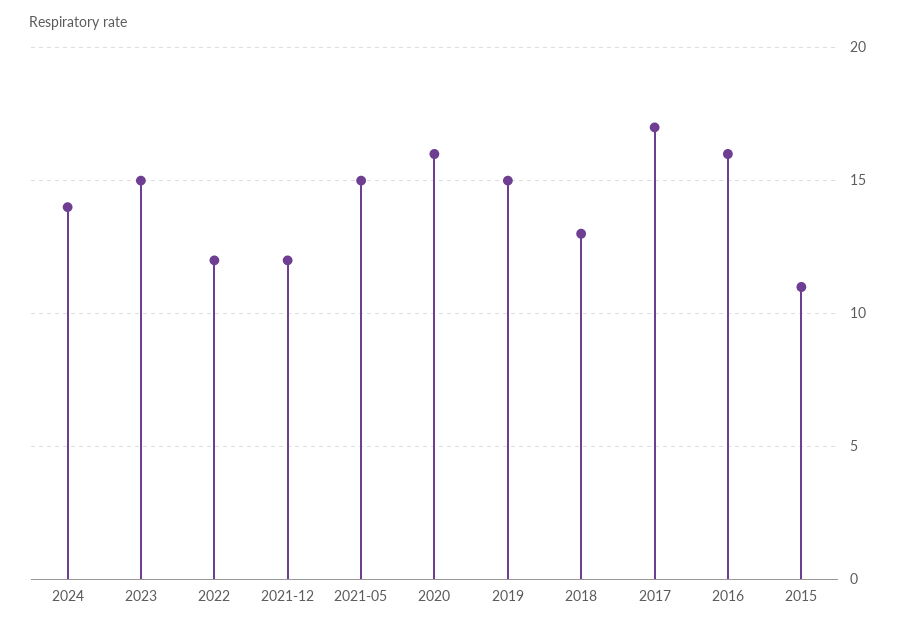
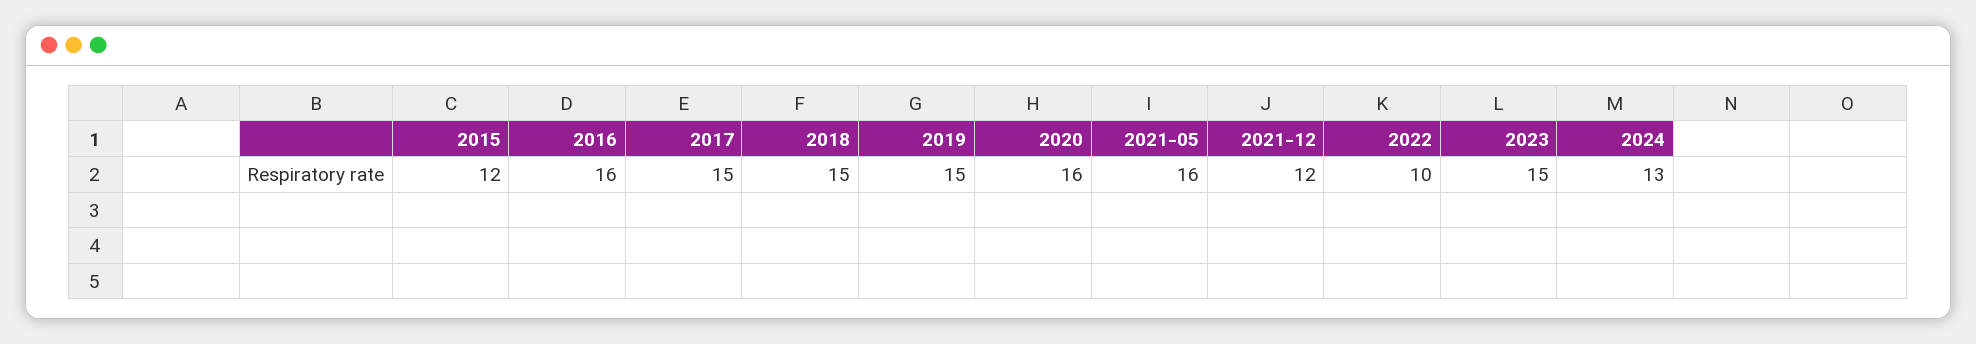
  {
-   "2024": 14,
+   "2024": 13,
    "2023": 15,
-   "2022": 12,
+   "2022": 10,
    "2021-12": 12,
-   "2021-05": 15,
+   "2021-05": 16,
    "2020": 16,
    "2019": 15,
-   "2018": 13,
+   "2018": 15,
-   "2017": 17,
+   "2017": 15,
    "2016": 16,
-   "2015": 11
+   "2015": 12
  }

